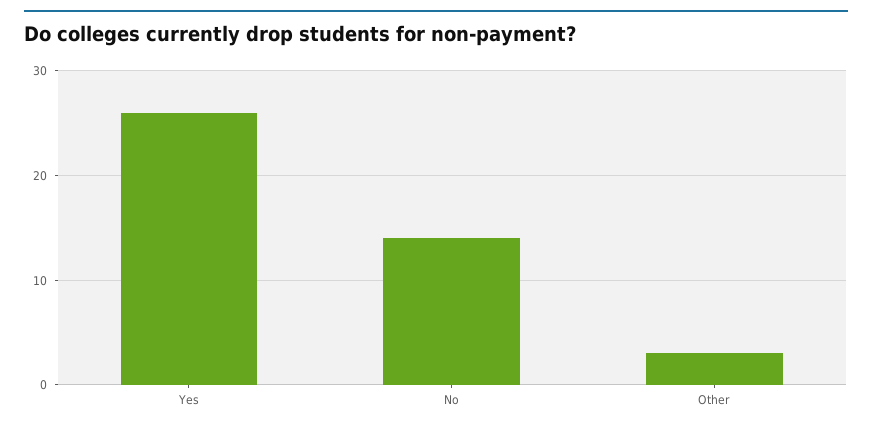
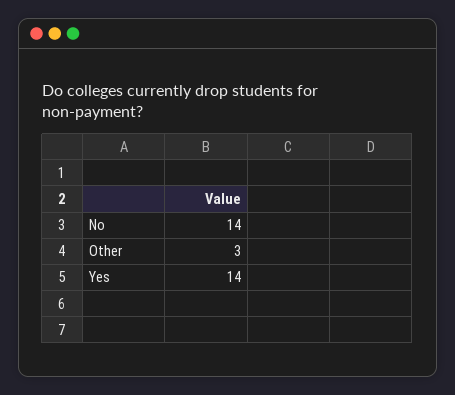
  {
-   "Yes": 26,
+   "Yes": 14,
    "No": 14,
    "Other": 3
  }

